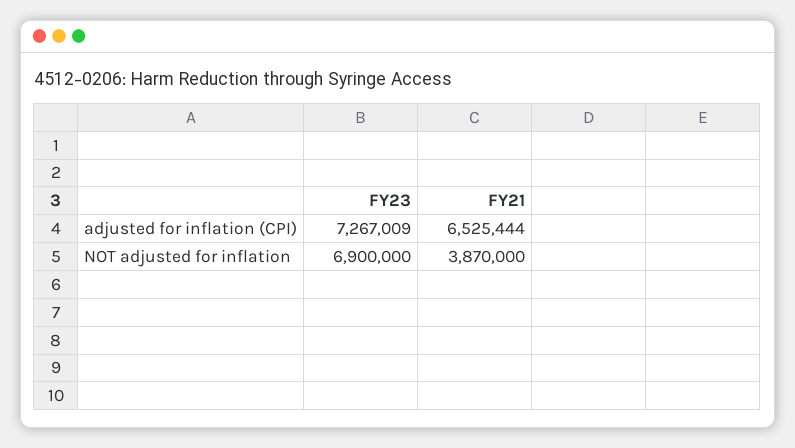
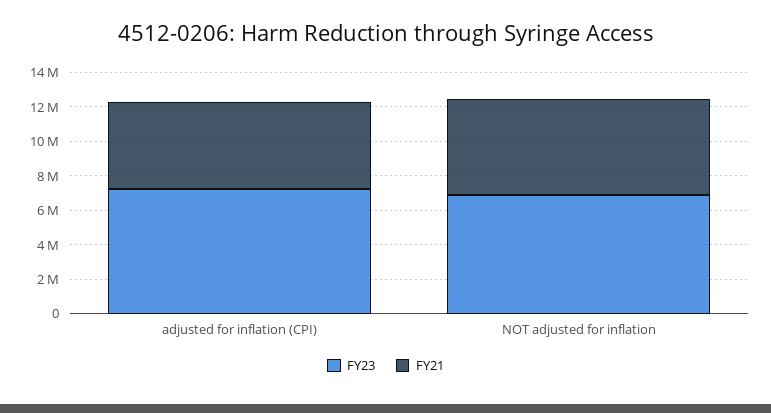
  {
    "FY23": {
      "adjusted for inflation (CPI)": 7267009,
      "NOT adjusted for inflation": 6900000
    },
    "FY21": {
-     "adjusted for inflation (CPI)": 6525444,
+     "adjusted for inflation (CPI)": 5000000,
-     "NOT adjusted for inflation": 3870000
+     "NOT adjusted for inflation": 5500000
    }
  }

